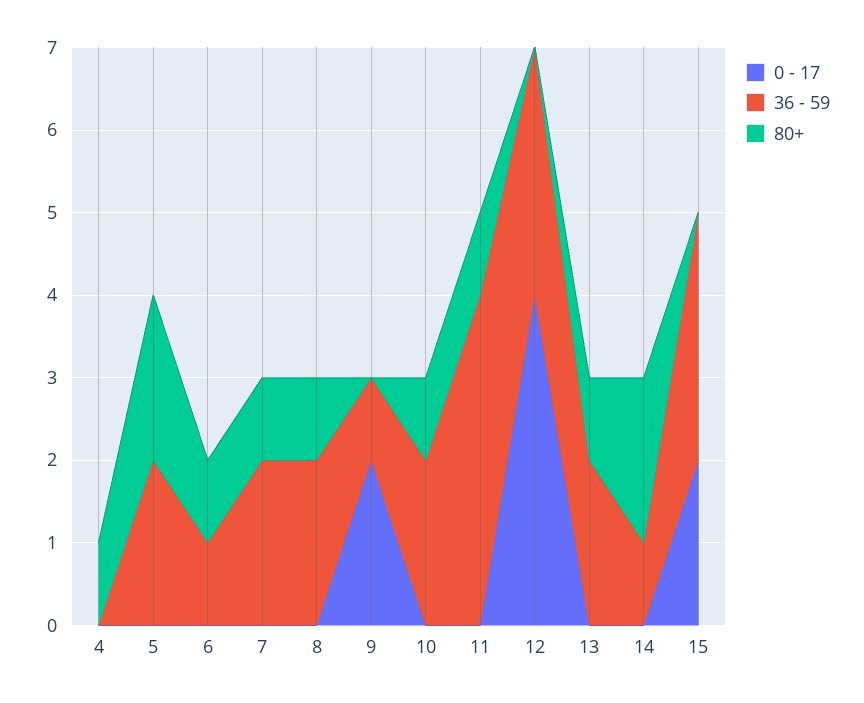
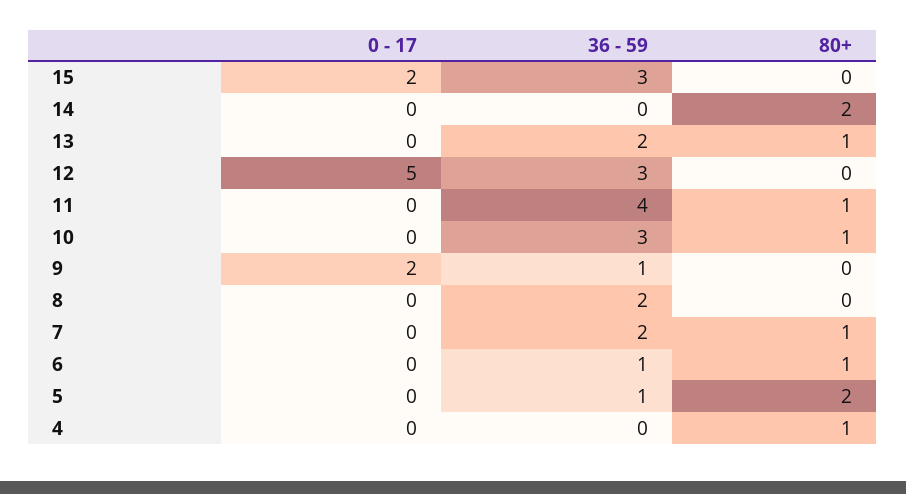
  {
    "0 - 17": {
      "4": 0,
      "5": 0,
      "6": 0,
      "7": 0,
      "8": 0,
      "9": 2,
      "10": 0,
      "11": 0,
-     "12": 4,
+     "12": 5,
      "13": 0,
      "14": 0,
      "15": 2
    },
    "36 - 59": {
      "4": 0,
-     "5": 2,
+     "5": 1,
      "6": 1,
      "7": 2,
      "8": 2,
      "9": 1,
-     "10": 2,
+     "10": 3,
      "11": 4,
      "12": 3,
      "13": 2,
-     "14": 1,
+     "14": 0,
      "15": 3
    },
    "80+": {
      "4": 1,
      "5": 2,
      "6": 1,
      "7": 1,
-     "8": 1,
+     "8": 0,
      "9": 0,
      "10": 1,
      "11": 1,
      "12": 0,
      "13": 1,
      "14": 2,
      "15": 0
    }
  }

